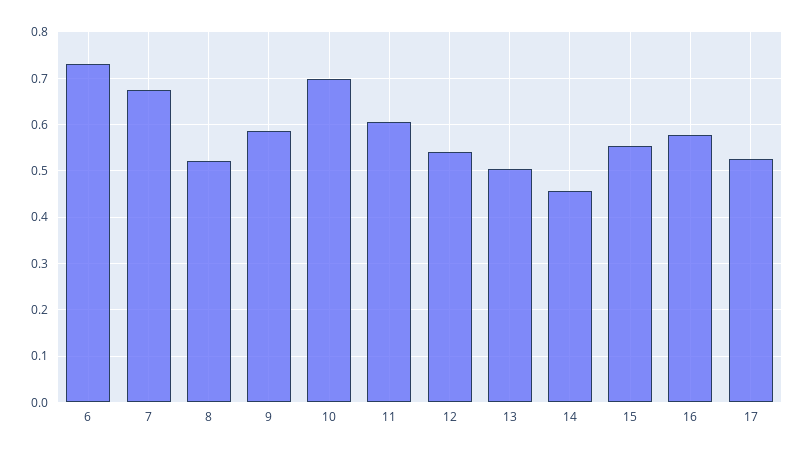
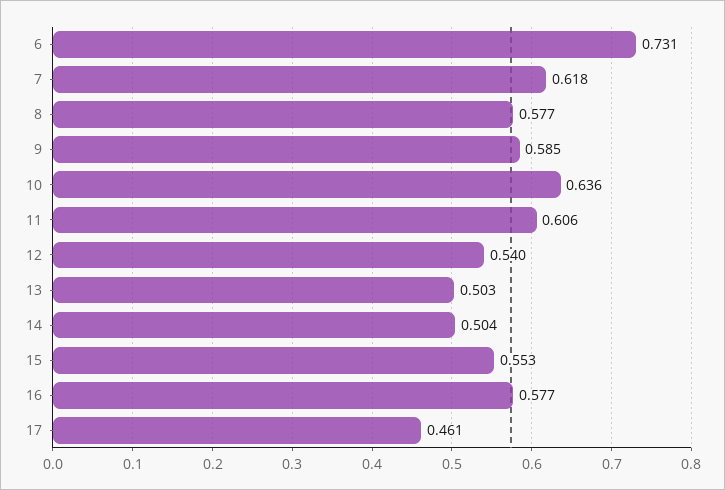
  {
    "6": 0.731,
-   "7": 0.68,
+   "7": 0.618,
-   "8": 0.52,
+   "8": 0.577,
    "9": 0.585,
-   "10": 0.7,
+   "10": 0.636,
    "11": 0.606,
    "12": 0.54,
    "13": 0.503,
-   "14": 0.46,
+   "14": 0.504,
    "15": 0.553,
    "16": 0.577,
-   "17": 0.52
+   "17": 0.461
  }

